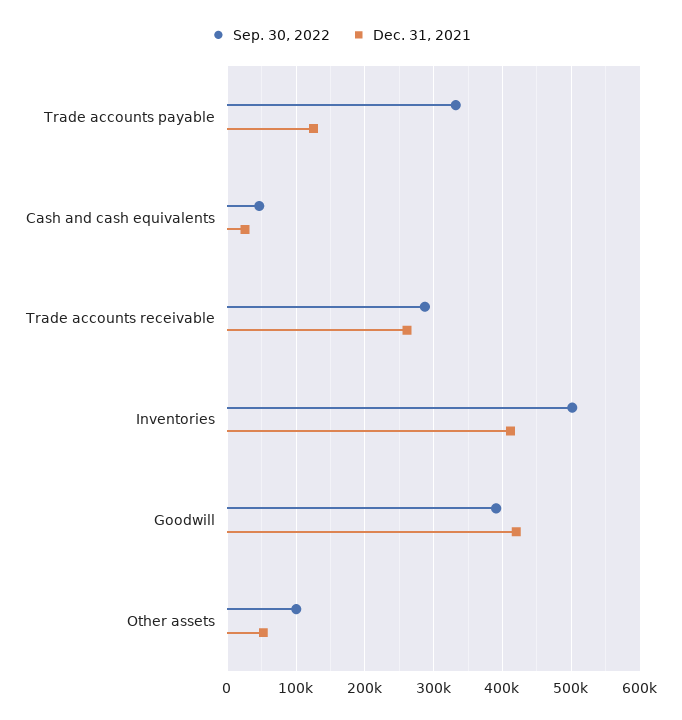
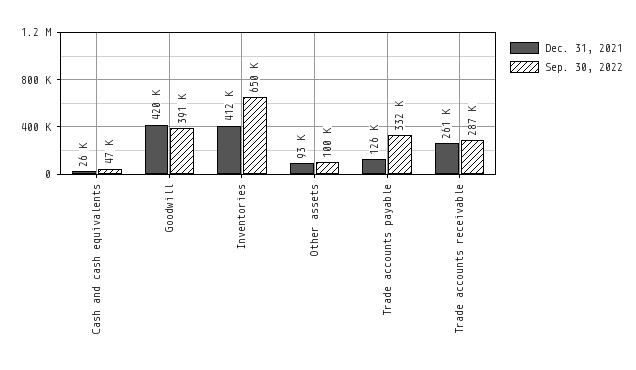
  {
    "Sep. 30, 2022": {
      "Trade accounts payable": 332000,
      "Cash and cash equivalents": 47000,
      "Trade accounts receivable": 287000,
-     "Inventories": 500000,
+     "Inventories": 650000,
      "Goodwill": 391000,
      "Other assets": 100000
    },
    "Dec. 31, 2021": {
      "Trade accounts payable": 126000,
      "Cash and cash equivalents": 26000,
      "Trade accounts receivable": 261000,
      "Inventories": 412000,
      "Goodwill": 420000,
-     "Other assets": 50000
+     "Other assets": 93000
    }
  }

